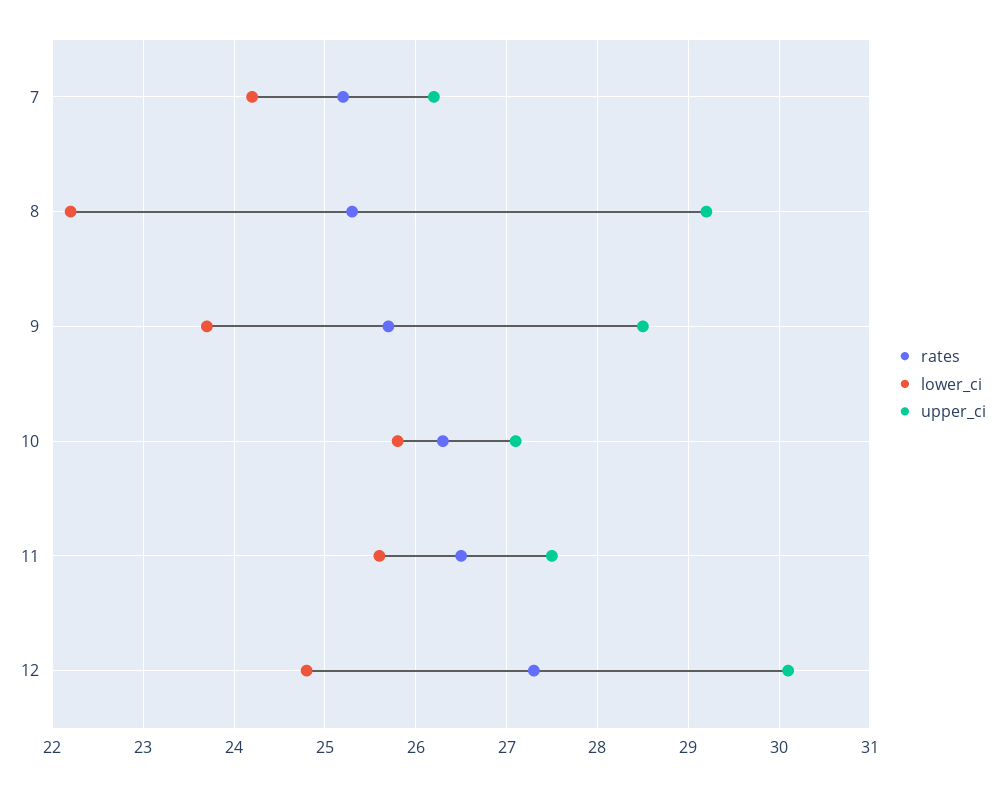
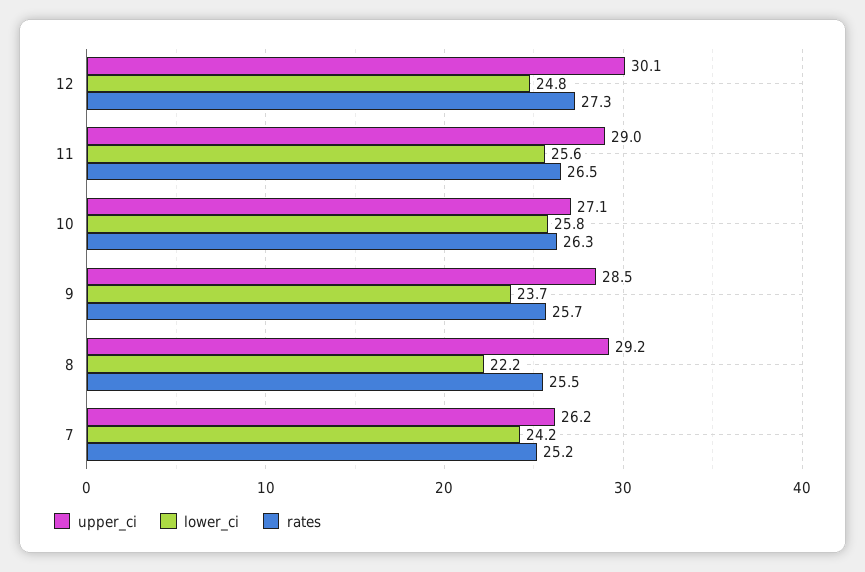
  {
    "rates": {
      "7": 25.2,
-     "8": 25.3,
+     "8": 25.5,
      "9": 25.7,
      "10": 26.3,
      "11": 26.5,
      "12": 27.3
    },
    "lower_ci": {
      "7": 24.2,
      "8": 22.2,
      "9": 23.7,
      "10": 25.8,
      "11": 25.6,
      "12": 24.8
    },
    "upper_ci": {
      "7": 26.2,
      "8": 29.2,
      "9": 28.5,
      "10": 27.1,
-     "11": 27.5,
+     "11": 29,
      "12": 30.1
    }
  }

